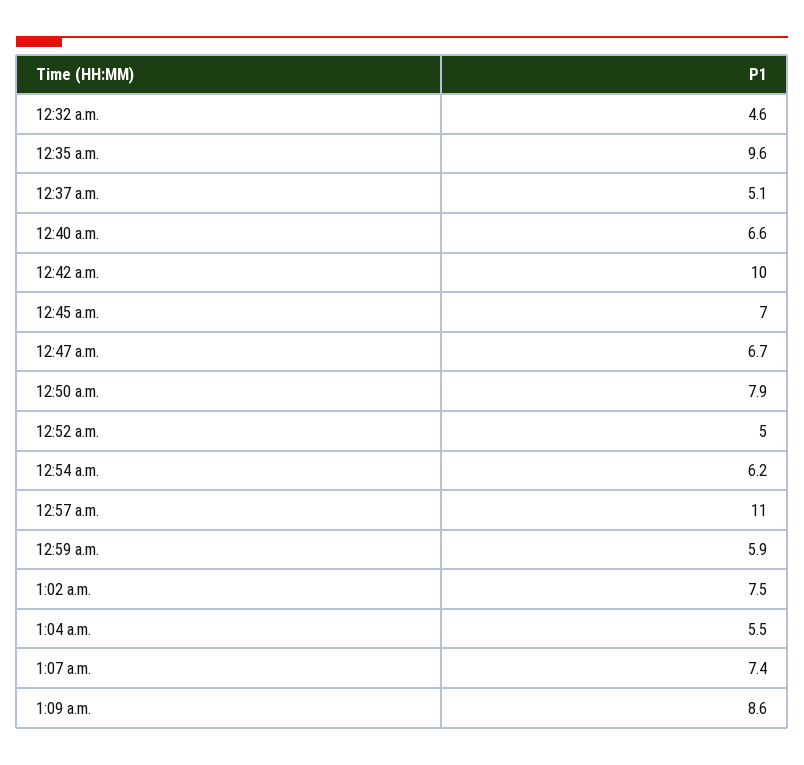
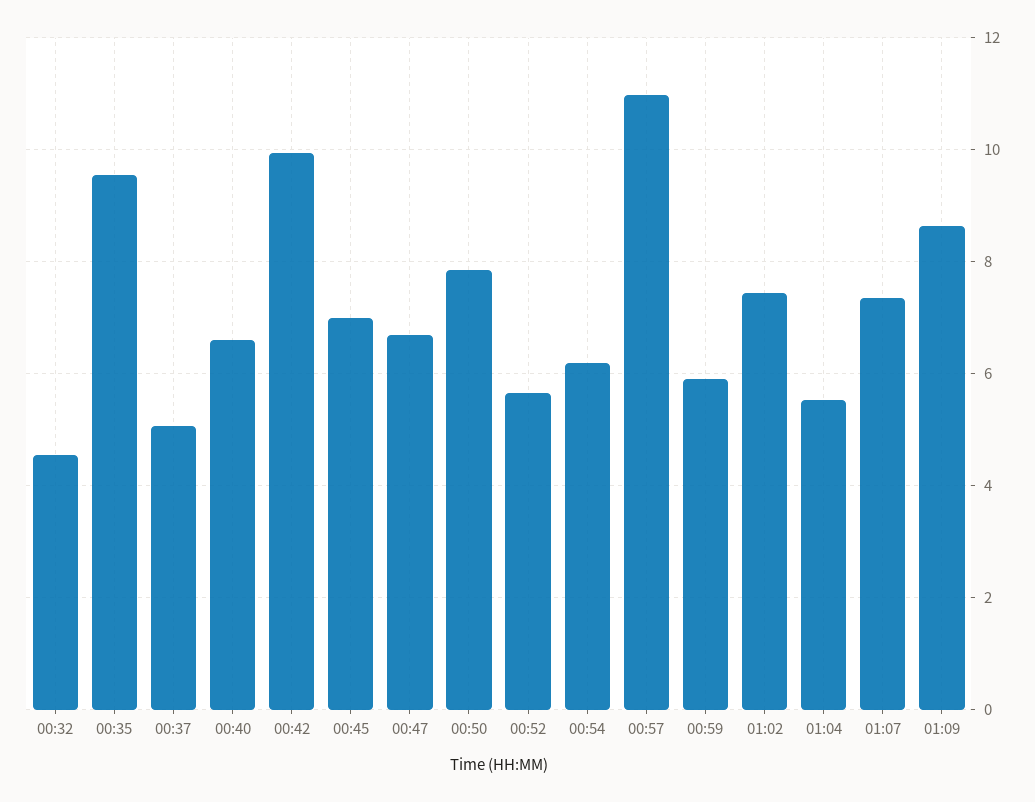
  {
    "12:32 a.m.": 4.6,
    "12:35 a.m.": 9.6,
    "12:37 a.m.": 5.1,
    "12:40 a.m.": 6.6,
    "12:42 a.m.": 10,
    "12:45 a.m.": 7,
    "12:47 a.m.": 6.7,
    "12:50 a.m.": 7.9,
-   "12:52 a.m.": 5,
+   "12:52 a.m.": 5.6,
    "12:54 a.m.": 6.2,
    "12:57 a.m.": 11,
    "12:59 a.m.": 5.9,
    "1:02 a.m.": 7.5,
    "1:04 a.m.": 5.5,
    "1:07 a.m.": 7.4,
    "1:09 a.m.": 8.6
  }

